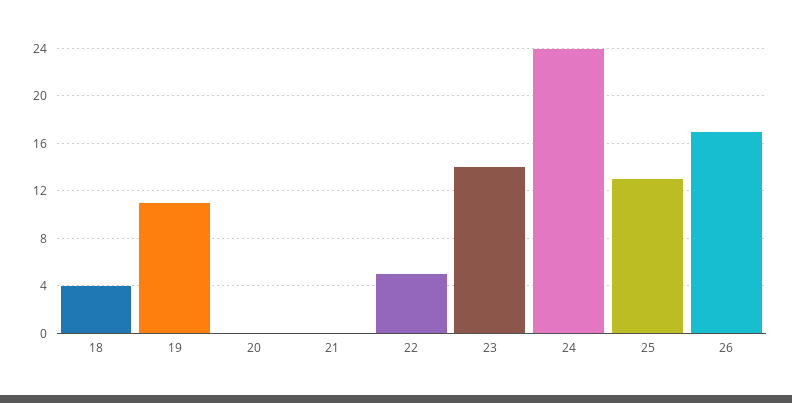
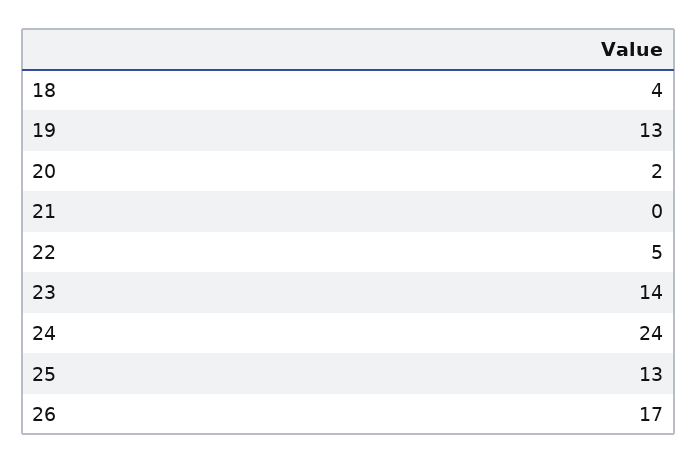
  {
    "18": 4,
-   "19": 11,
+   "19": 13,
-   "20": 0,
+   "20": 2,
    "21": 0,
    "22": 5,
    "23": 14,
    "24": 24,
    "25": 13,
    "26": 17
  }

